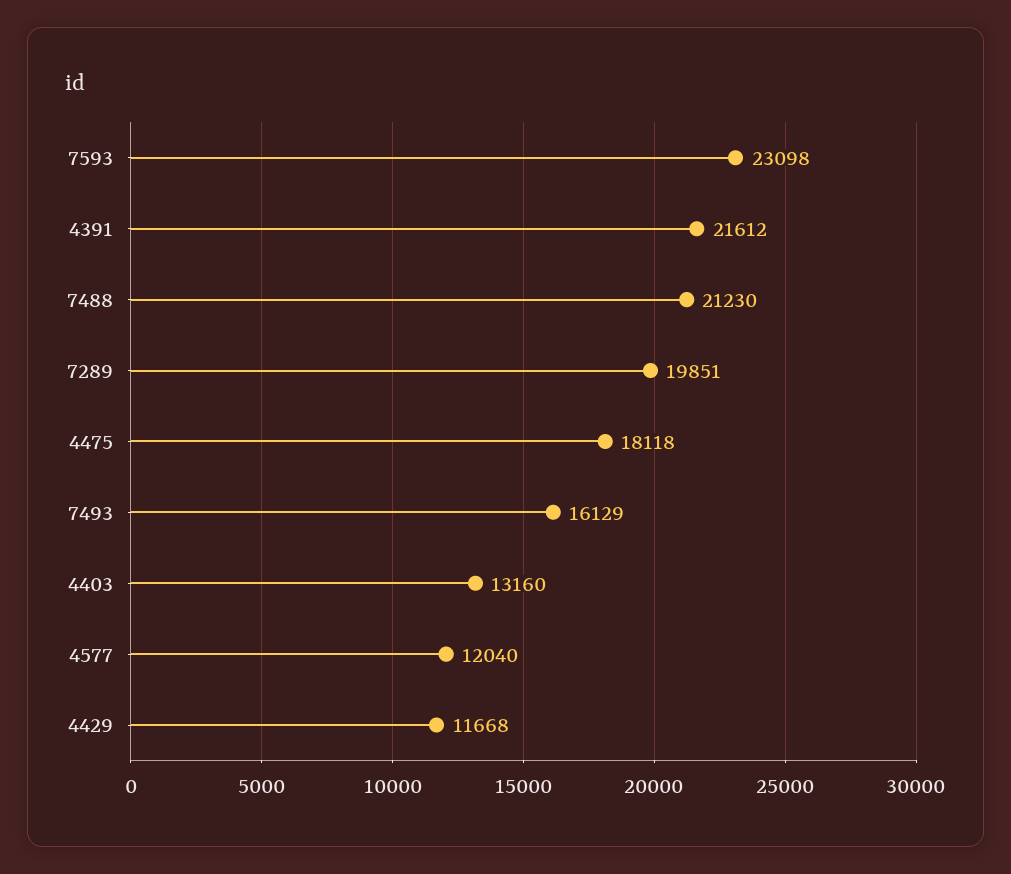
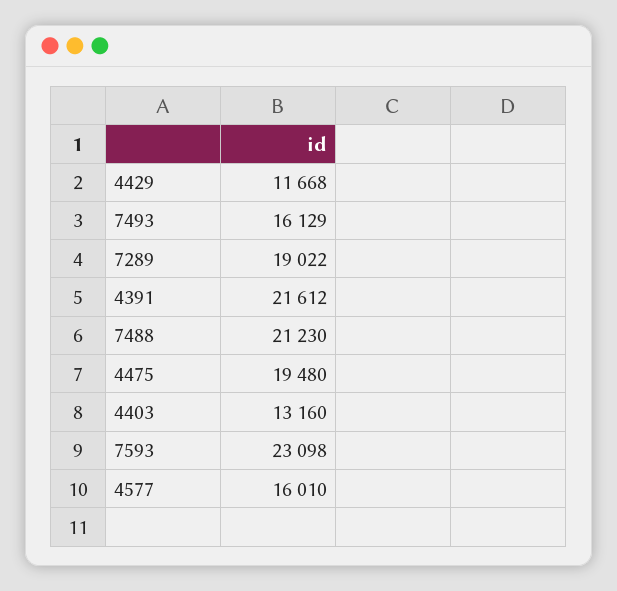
  {
    "7593": 23098,
    "4391": 21612,
    "7488": 21230,
-   "7289": 19851,
+   "7289": 19022,
-   "4475": 18118,
+   "4475": 19480,
    "7493": 16129,
    "4403": 13160,
-   "4577": 12040,
+   "4577": 16010,
    "4429": 11668
  }

